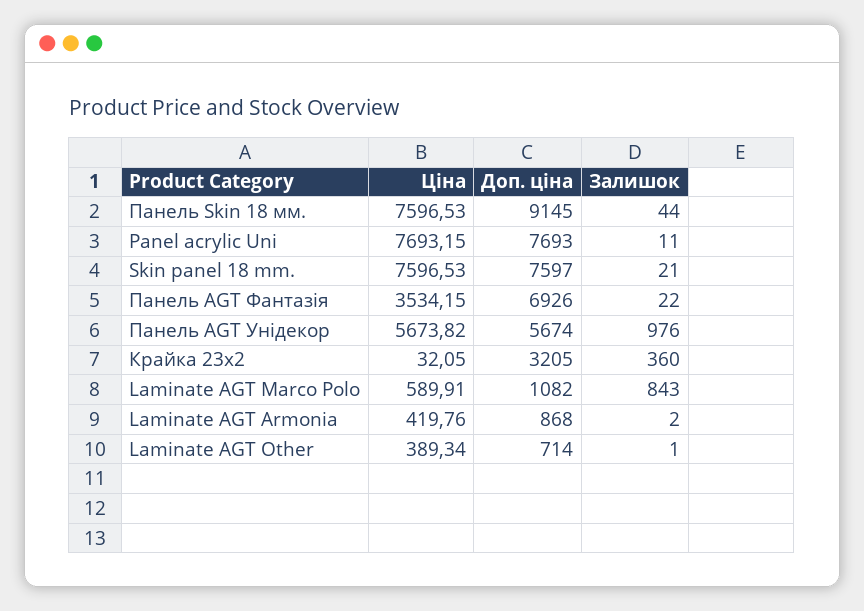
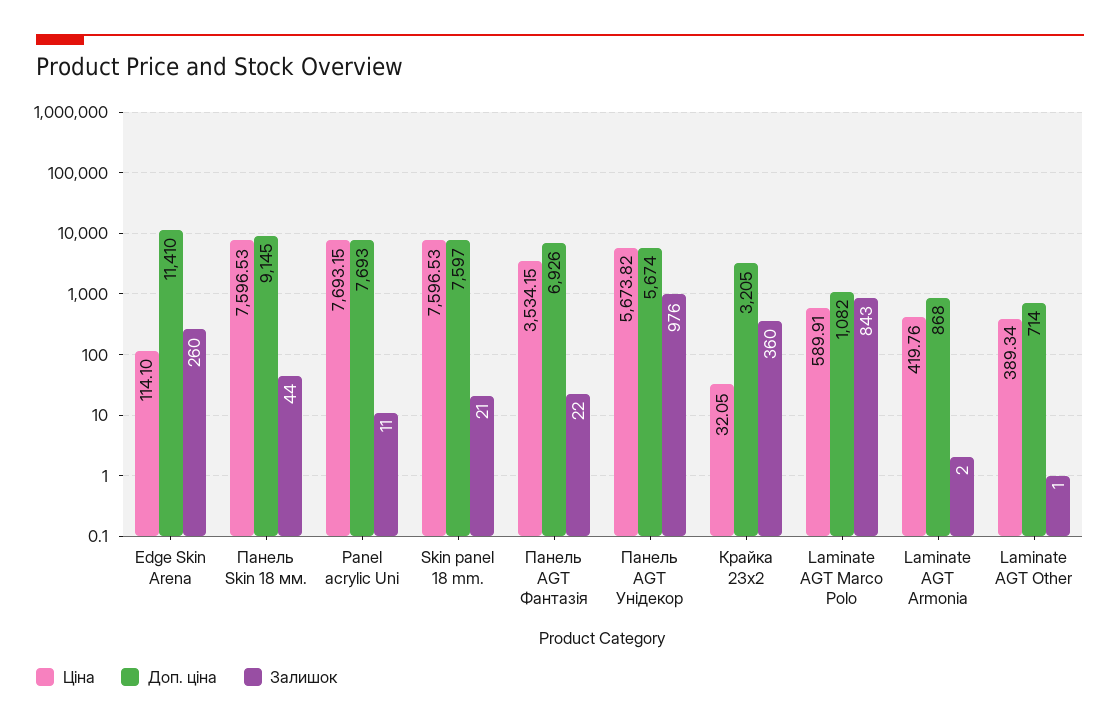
  {
    "Ціна": {
      "Панель Skin 18 мм.": 7596.53,
      "Panel acrylic Uni": 7693.15,
      "Skin panel 18 mm.": 7596.53,
      "Панель AGT Фантазія": 3534.15,
      "Панель AGT Унідекор": 5673.82,
      "Крайка 23x2": 32.05,
      "Laminate AGT Marco Polo": 589.91,
      "Laminate AGT Armonia": 419.76,
-     "Laminate AGT Other": 389.34
+     "Laminate AGT Other": 389.34,
+     "Edge Skin Arena": 114.1
    },
    "Доп. ціна": {
      "Панель Skin 18 мм.": 9145,
      "Panel acrylic Uni": 7693,
      "Skin panel 18 mm.": 7597,
      "Панель AGT Фантазія": 6926,
      "Панель AGT Унідекор": 5674,
      "Крайка 23x2": 3205,
      "Laminate AGT Marco Polo": 1082,
      "Laminate AGT Armonia": 868,
-     "Laminate AGT Other": 714
+     "Laminate AGT Other": 714,
+     "Edge Skin Arena": 11410
    },
    "Залишок": {
      "Панель Skin 18 мм.": 44,
      "Panel acrylic Uni": 11,
      "Skin panel 18 mm.": 21,
      "Панель AGT Фантазія": 22,
      "Панель AGT Унідекор": 976,
      "Крайка 23x2": 360,
      "Laminate AGT Marco Polo": 843,
      "Laminate AGT Armonia": 2,
-     "Laminate AGT Other": 1
+     "Laminate AGT Other": 1,
+     "Edge Skin Arena": 260
    }
  }

